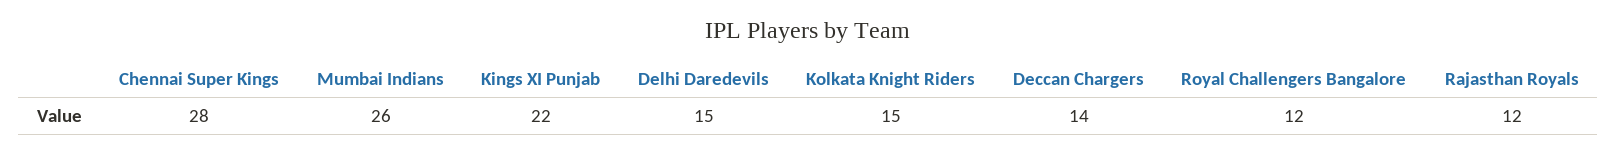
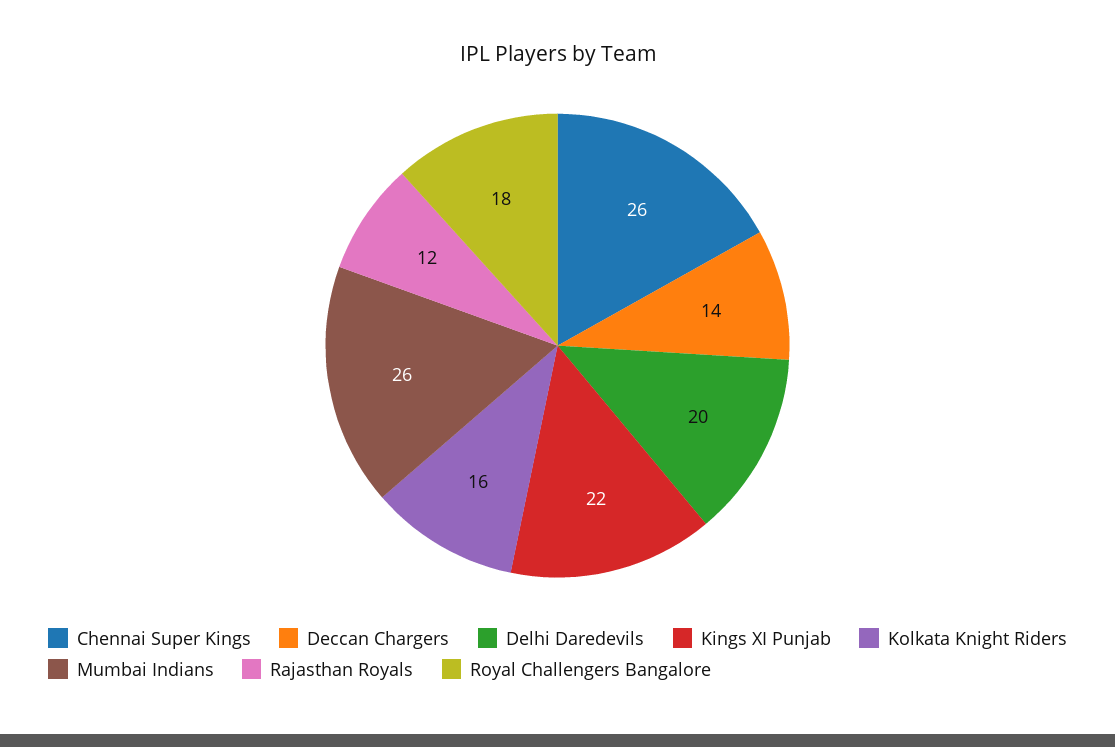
  {
-   "Chennai Super Kings": 28,
+   "Chennai Super Kings": 26,
    "Mumbai Indians": 26,
    "Kings XI Punjab": 22,
-   "Delhi Daredevils": 15,
+   "Delhi Daredevils": 20,
-   "Kolkata Knight Riders": 15,
+   "Kolkata Knight Riders": 16,
    "Deccan Chargers": 14,
-   "Royal Challengers Bangalore": 12,
+   "Royal Challengers Bangalore": 18,
    "Rajasthan Royals": 12
  }

